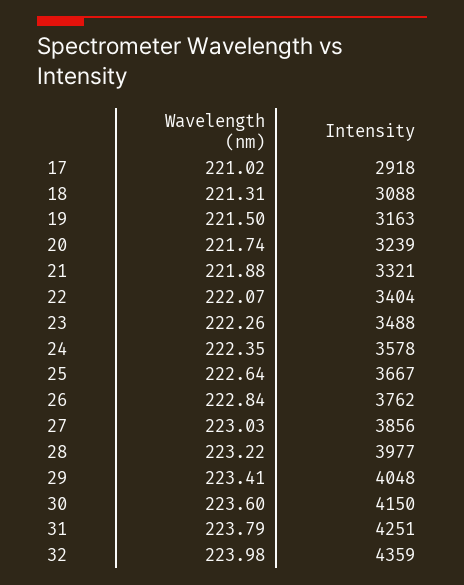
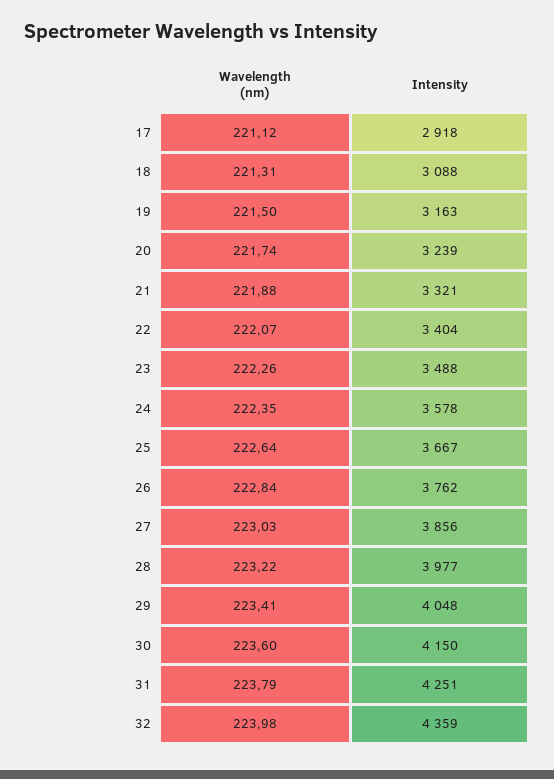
  {
    "Wavelength (nm)": {
-     "17": 221.02,
+     "17": 221.12,
      "18": 221.31,
      "19": 221.5,
      "20": 221.74,
      "21": 221.88,
      "22": 222.07,
      "23": 222.26,
      "24": 222.35,
      "25": 222.64,
      "26": 222.84,
      "27": 223.03,
      "28": 223.22,
      "29": 223.41,
      "30": 223.6,
      "31": 223.79,
      "32": 223.98
    },
    "Intensity": {
      "17": 2918,
      "18": 3088,
      "19": 3163,
      "20": 3239,
      "21": 3321,
      "22": 3404,
      "23": 3488,
      "24": 3578,
      "25": 3667,
      "26": 3762,
      "27": 3856,
      "28": 3977,
      "29": 4048,
      "30": 4150,
      "31": 4251,
      "32": 4359
    }
  }

